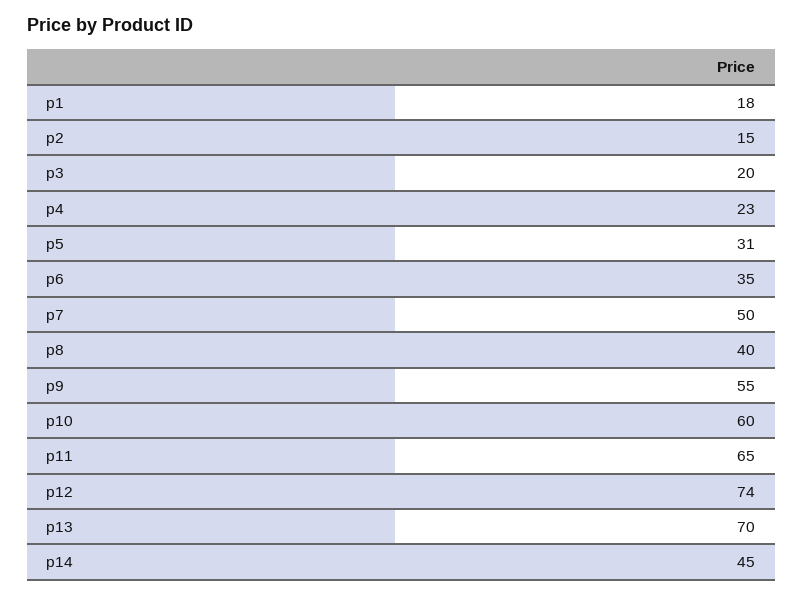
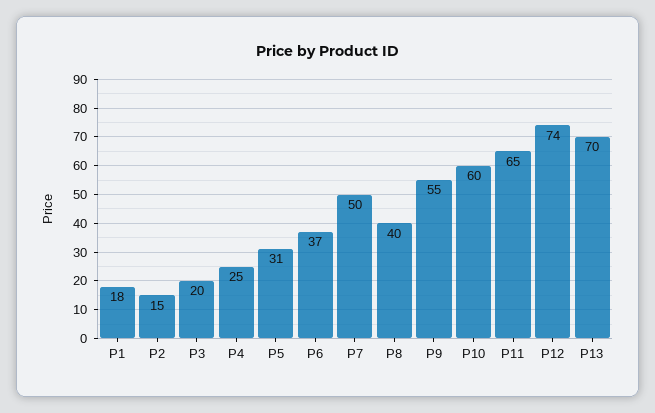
  {
    "p1": 18,
    "p2": 15,
    "p3": 20,
-   "p4": 23,
+   "p4": 25,
    "p5": 31,
-   "p6": 35,
+   "p6": 37,
    "p7": 50,
    "p8": 40,
    "p9": 55,
    "p10": 60,
    "p11": 65,
    "p12": 74,
-   "p13": 70,
+   "p13": 70
-   "p14": 45
  }

